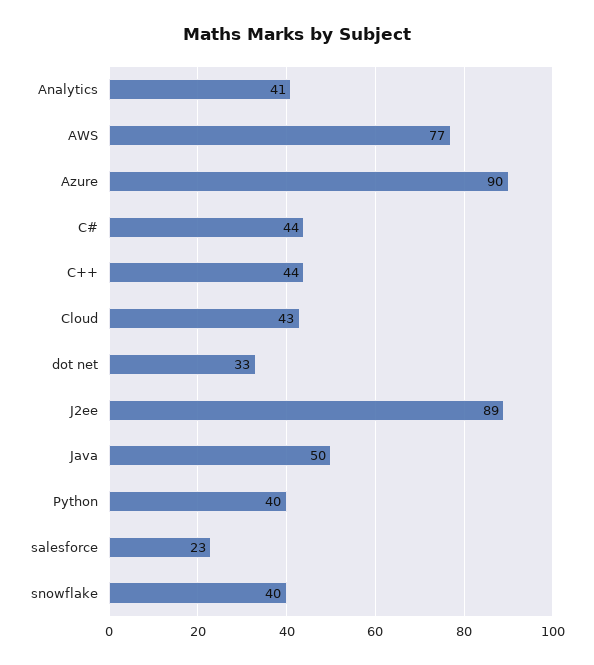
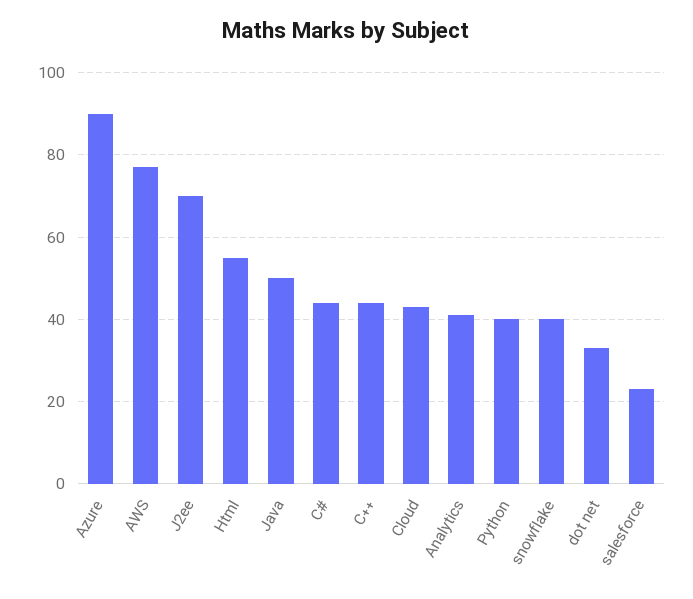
  {
    "Analytics": 41,
    "AWS": 77,
    "Azure": 90,
    "C#": 44,
    "C++": 44,
    "Cloud": 43,
    "dot net": 33,
-   "J2ee": 89,
+   "J2ee": 70,
    "Java": 50,
    "Python": 40,
    "salesforce": 23,
-   "snowflake": 40
+   "snowflake": 40,
+   "Html": 55
  }

